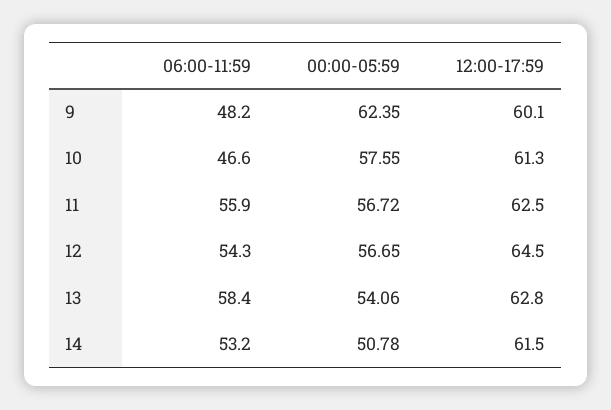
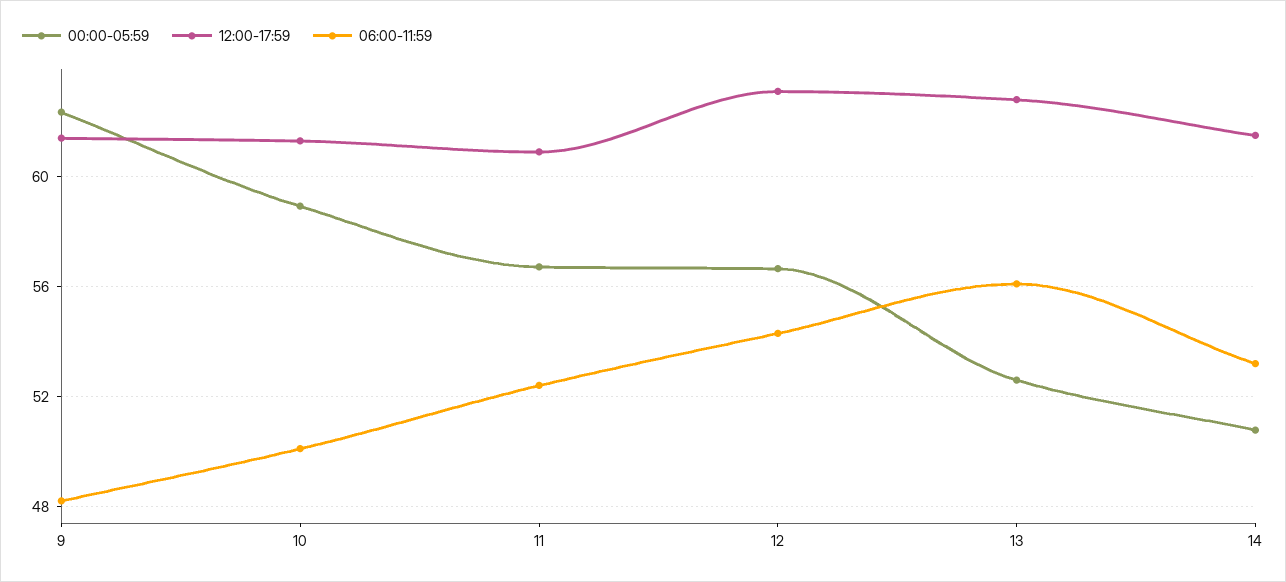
  {
    "06:00-11:59": {
      "9": 48.2,
-     "10": 46.6,
+     "10": 50,
-     "11": 55.9,
+     "11": 52.5,
      "12": 54.3,
-     "13": 58.4,
+     "13": 56,
      "14": 53.2
    },
    "00:00-05:59": {
      "9": 62.35,
-     "10": 57.55,
+     "10": 59,
      "11": 56.72,
      "12": 56.65,
-     "13": 54.06,
+     "13": 52.5,
      "14": 50.78
    },
    "12:00-17:59": {
-     "9": 60.1,
+     "9": 61.5,
      "10": 61.3,
-     "11": 62.5,
+     "11": 61,
-     "12": 64.5,
+     "12": 63,
      "13": 62.8,
      "14": 61.5
    }
  }

